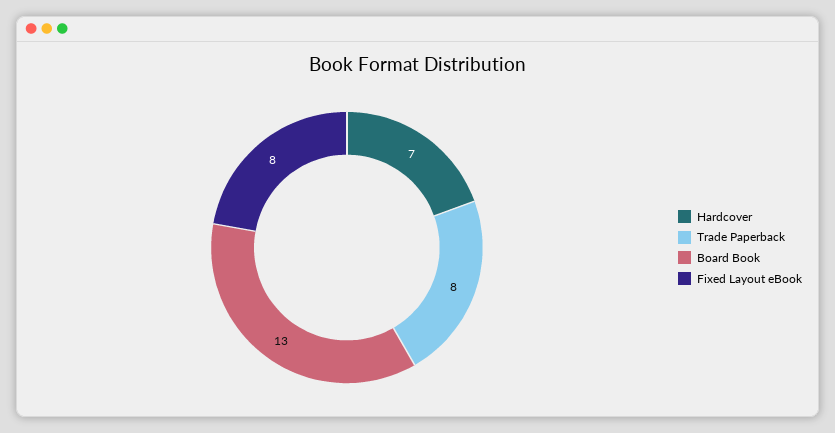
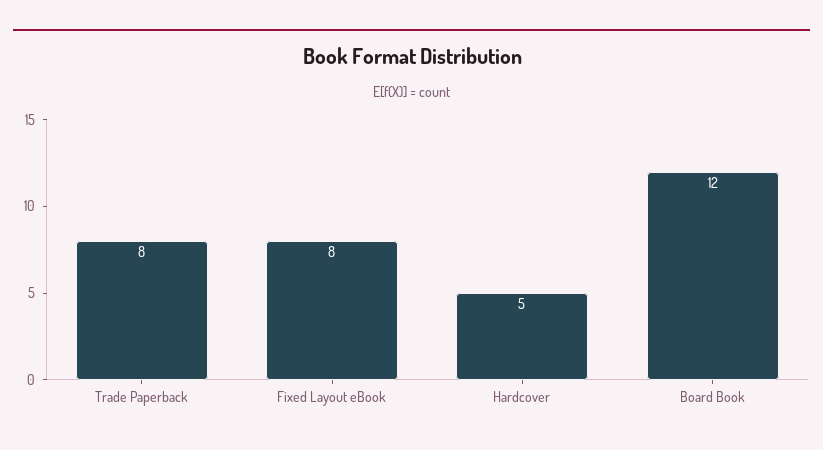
  {
-   "Hardcover": 7,
+   "Hardcover": 5,
    "Trade Paperback": 8,
-   "Board Book": 13,
+   "Board Book": 12,
    "Fixed Layout eBook": 8
  }

